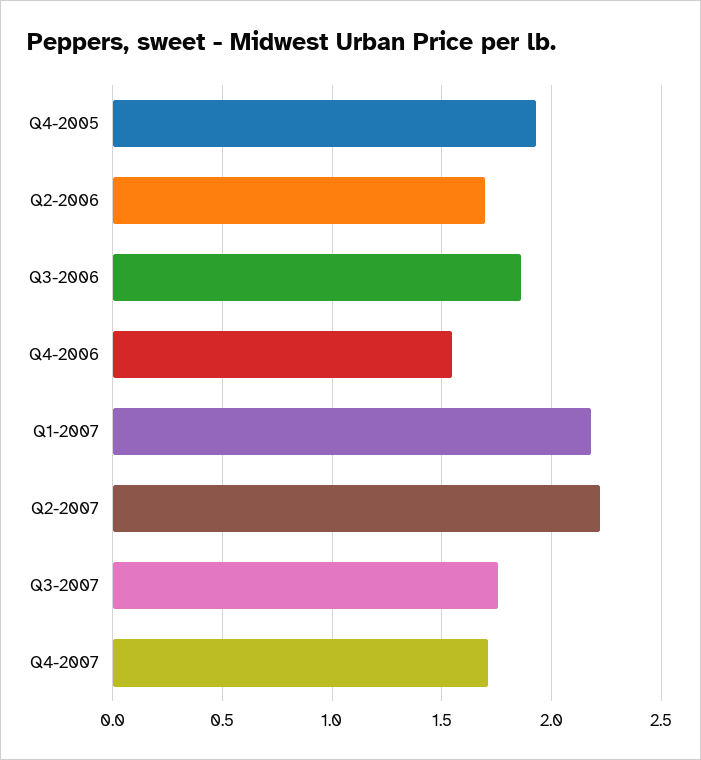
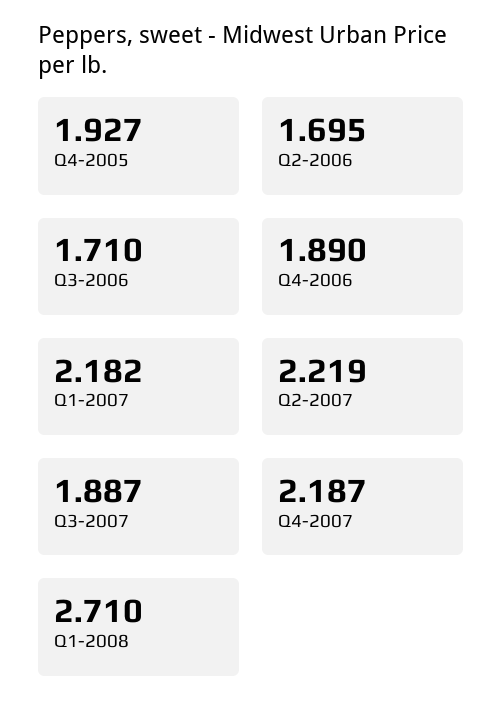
  {
    "Q4-2005": 1.927,
    "Q2-2006": 1.695,
-   "Q3-2006": 1.85,
+   "Q3-2006": 1.71,
-   "Q4-2006": 1.55,
+   "Q4-2006": 1.89,
    "Q1-2007": 2.182,
    "Q2-2007": 2.219,
-   "Q3-2007": 1.75,
+   "Q3-2007": 1.887,
-   "Q4-2007": 1.7
+   "Q4-2007": 2.187,
+   "Q1-2008": 2.71
  }

